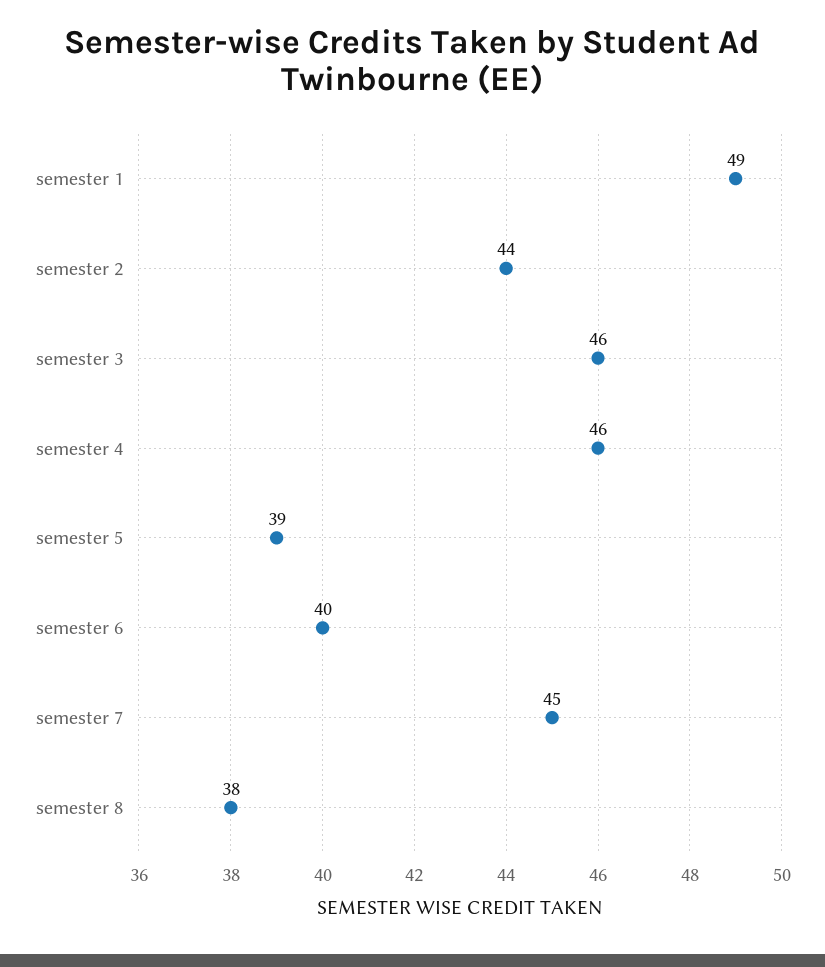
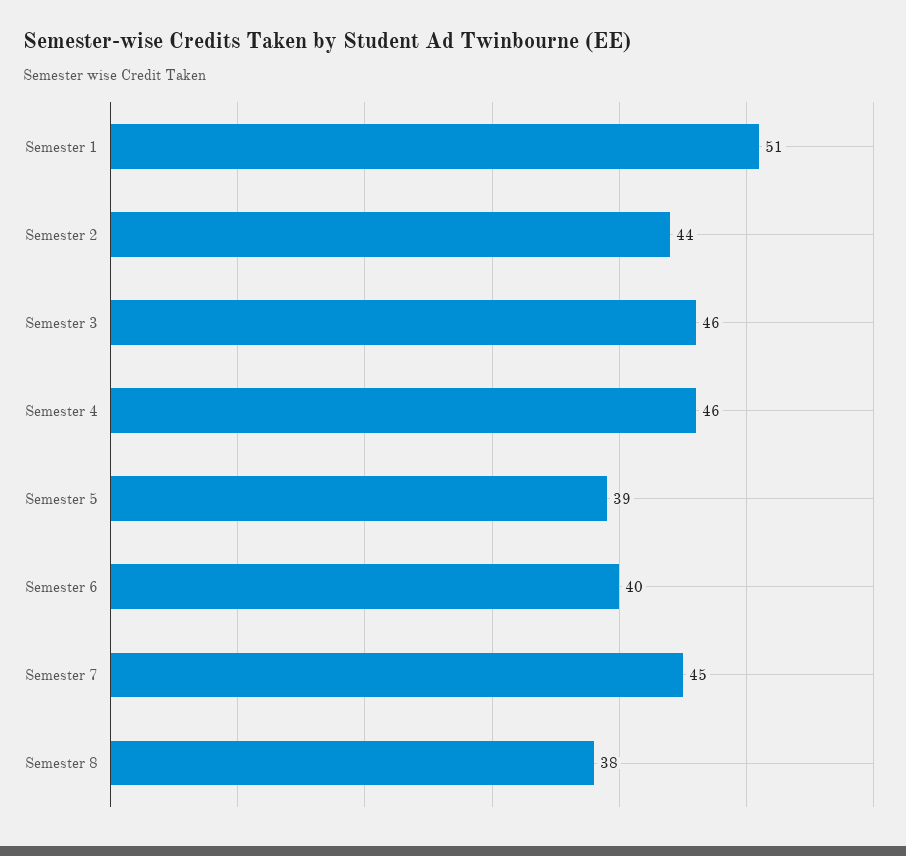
  {
-   "semester 1": 49,
+   "semester 1": 51,
    "semester 2": 44,
    "semester 3": 46,
    "semester 4": 46,
    "semester 5": 39,
    "semester 6": 40,
    "semester 7": 45,
    "semester 8": 38
  }

